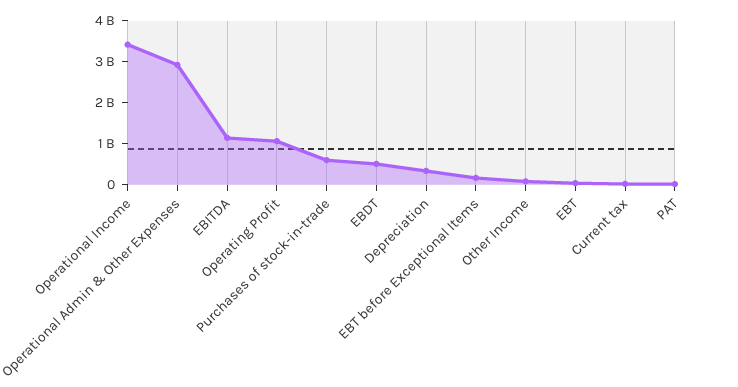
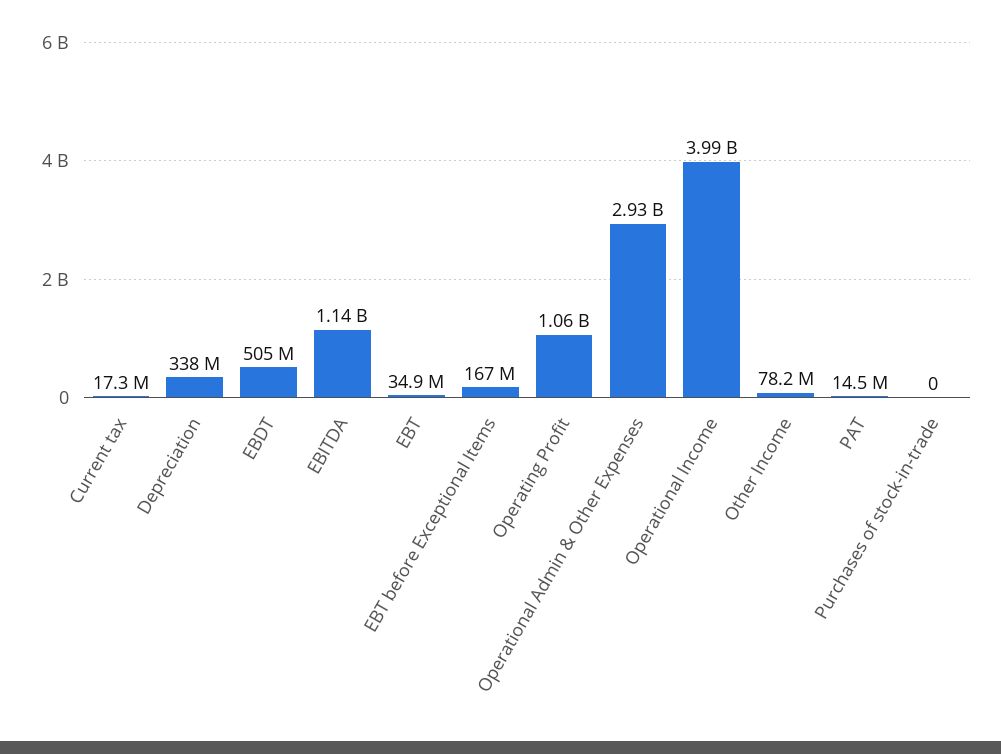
  {
-   "Operational Income": 3400000000,
+   "Operational Income": 3990000000,
    "Operational Admin & Other Expenses": 2930000000,
    "EBITDA": 1140000000,
    "Operating Profit": 1060000000,
-   "Purchases of stock-in-trade": 600000000,
+   "Purchases of stock-in-trade": 0,
    "EBDT": 505000000,
    "Depreciation": 338000000,
    "EBT before Exceptional Items": 167000000,
    "Other Income": 78200000,
    "EBT": 34900000,
    "Current tax": 17300000,
    "PAT": 14500000
  }

